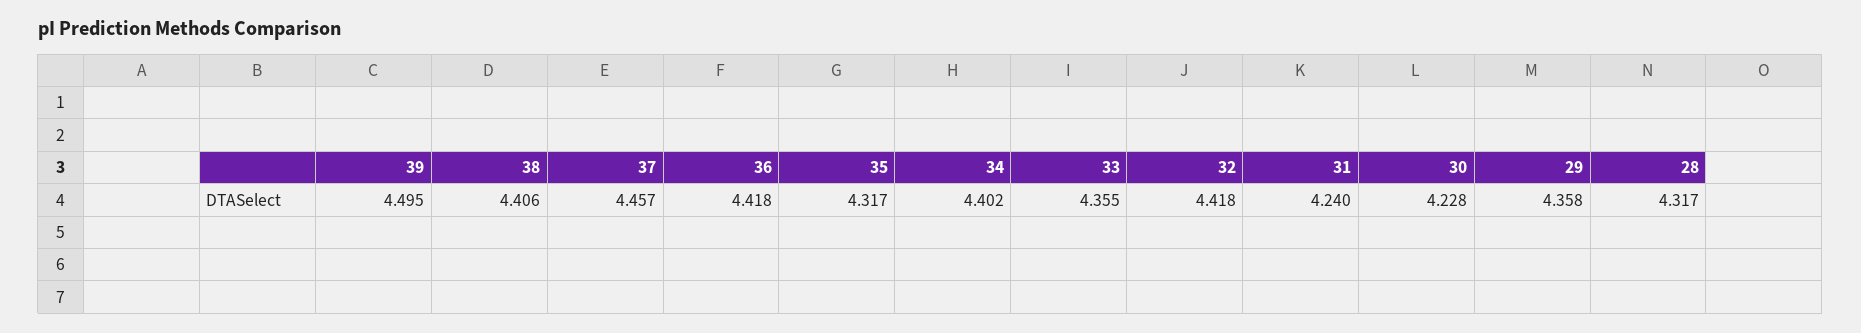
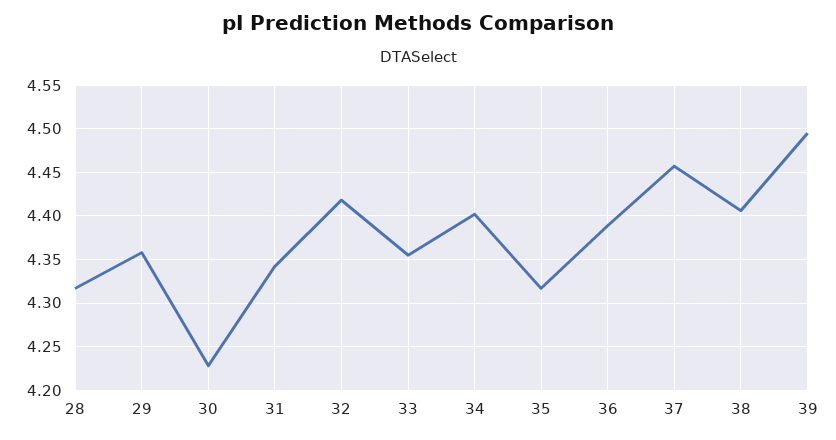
  {
    "39": 4.495,
    "38": 4.406,
    "37": 4.457,
-   "36": 4.418,
+   "36": 4.39,
    "35": 4.317,
    "34": 4.402,
    "33": 4.355,
    "32": 4.418,
-   "31": 4.24,
+   "31": 4.34,
    "30": 4.228,
    "29": 4.358,
    "28": 4.317
  }

